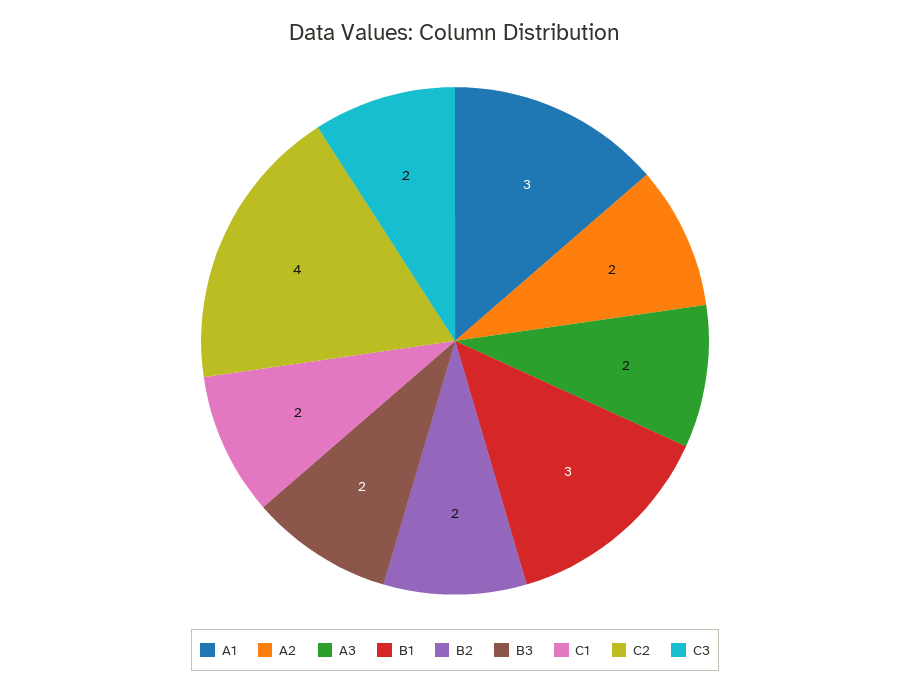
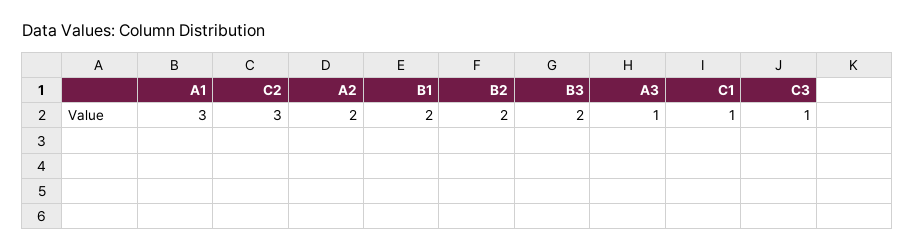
  {
    "A1": 3,
    "A2": 2,
-   "A3": 2,
+   "A3": 1,
-   "B1": 3,
+   "B1": 2,
    "B2": 2,
    "B3": 2,
-   "C1": 2,
+   "C1": 1,
-   "C2": 4,
+   "C2": 3,
-   "C3": 2
+   "C3": 1
  }

